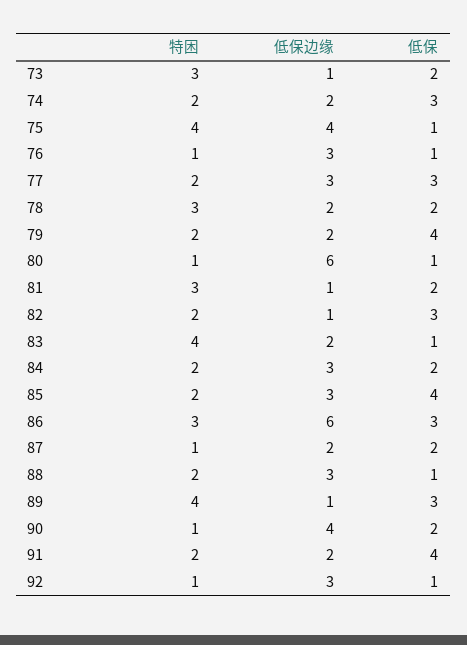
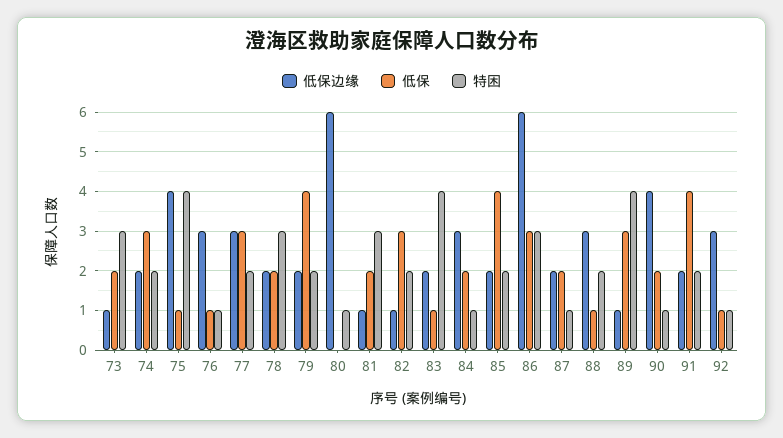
  {
    "特困": {
      "73": 3,
      "74": 2,
      "75": 4,
      "76": 1,
      "77": 2,
      "78": 3,
      "79": 2,
      "80": 1,
      "81": 3,
      "82": 2,
      "83": 4,
-     "84": 2,
+     "84": 1,
      "85": 2,
      "86": 3,
      "87": 1,
      "88": 2,
      "89": 4,
      "90": 1,
      "91": 2,
      "92": 1
    },
    "低保边缘": {
      "73": 1,
      "74": 2,
      "75": 4,
      "76": 3,
      "77": 3,
      "78": 2,
      "79": 2,
      "80": 6,
      "81": 1,
      "82": 1,
      "83": 2,
      "84": 3,
-     "85": 3,
+     "85": 2,
      "86": 6,
      "87": 2,
      "88": 3,
      "89": 1,
      "90": 4,
      "91": 2,
      "92": 3
    },
    "低保": {
      "73": 2,
      "74": 3,
      "75": 1,
      "76": 1,
      "77": 3,
      "78": 2,
      "79": 4,
-     "80": 1,
+     "80": 0,
      "81": 2,
      "82": 3,
      "83": 1,
      "84": 2,
      "85": 4,
      "86": 3,
      "87": 2,
      "88": 1,
      "89": 3,
      "90": 2,
      "91": 4,
      "92": 1
    }
  }

